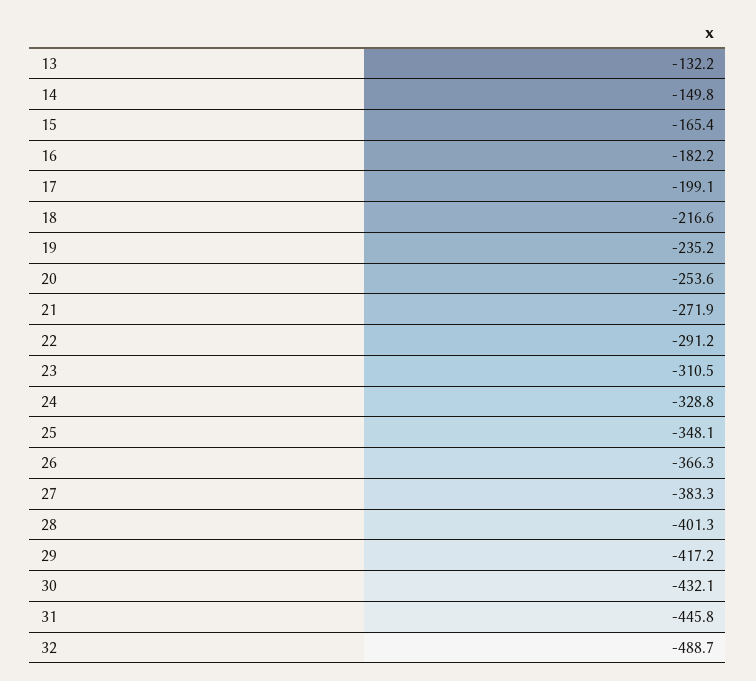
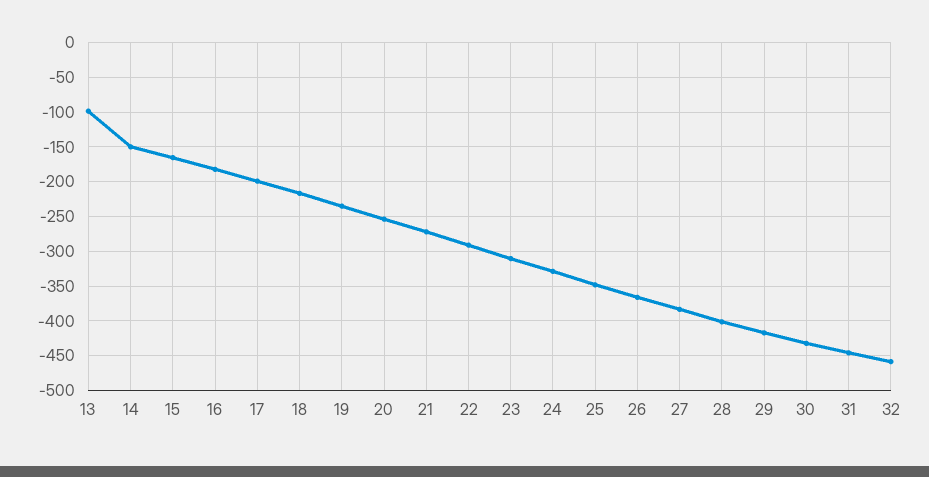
  {
-   "13": -132.2,
+   "13": -100,
    "14": -149.8,
    "15": -165.4,
    "16": -182.2,
    "17": -199.1,
    "18": -216.6,
    "19": -235.2,
    "20": -253.6,
    "21": -271.9,
    "22": -291.2,
    "23": -310.5,
    "24": -328.8,
    "25": -348.1,
    "26": -366.3,
    "27": -383.3,
    "28": -401.3,
    "29": -417.2,
    "30": -432.1,
    "31": -445.8,
-   "32": -488.7
+   "32": -460
  }

